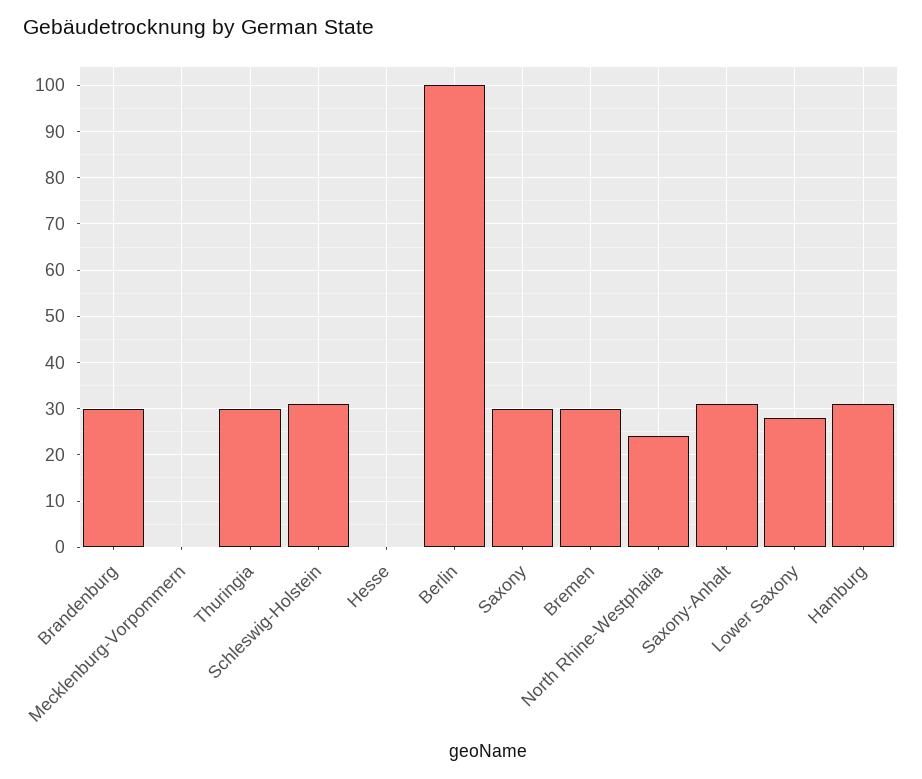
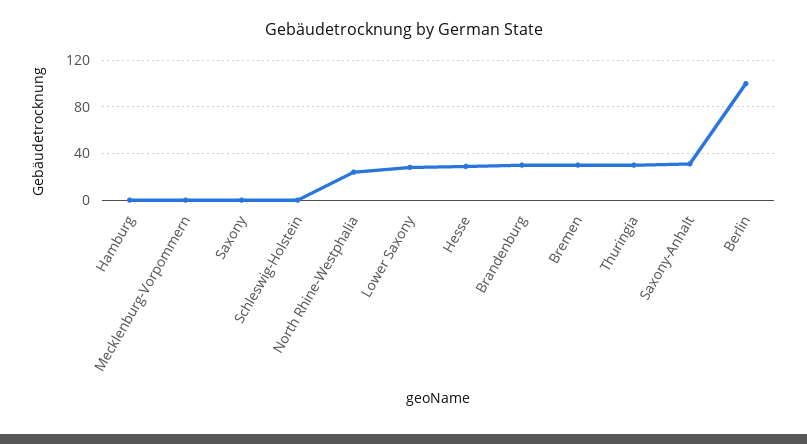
  {
    "Brandenburg": 30,
    "Mecklenburg-Vorpommern": 0,
    "Thuringia": 30,
-   "Schleswig-Holstein": 30,
+   "Schleswig-Holstein": 0,
-   "Hesse": 0,
+   "Hesse": 30,
    "Berlin": 100,
-   "Saxony": 30,
+   "Saxony": 0,
    "Bremen": 30,
    "North Rhine-Westphalia": 25,
    "Saxony-Anhalt": 30,
    "Lower Saxony": 30,
-   "Hamburg": 30
+   "Hamburg": 0
  }

